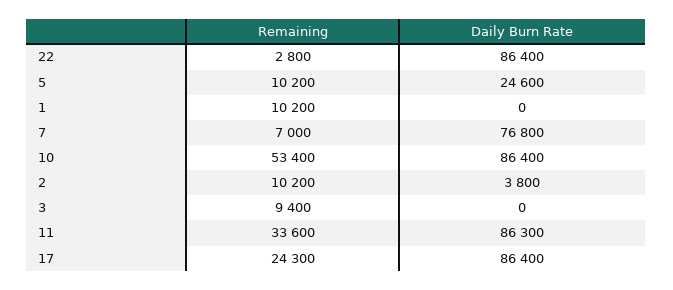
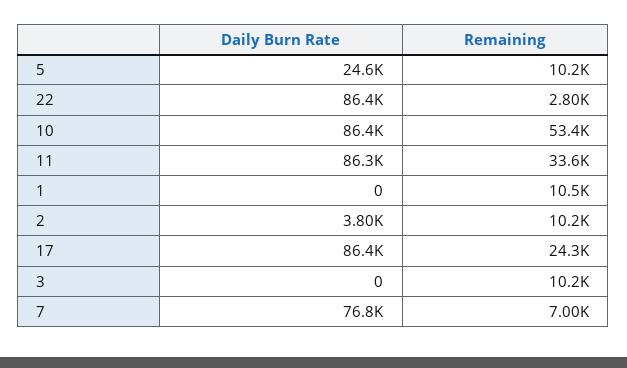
  {
    "Remaining": {
      "22": 2800,
      "5": 10200,
-     "1": 10200,
+     "1": 10500,
      "7": 7000,
      "10": 53400,
      "2": 10200,
-     "3": 9400,
+     "3": 10200,
      "11": 33600,
      "17": 24300
    },
    "Daily Burn Rate": {
      "22": 86400,
      "5": 24600,
      "1": 0,
      "7": 76800,
      "10": 86400,
      "2": 3800,
      "3": 0,
      "11": 86300,
      "17": 86400
    }
  }

